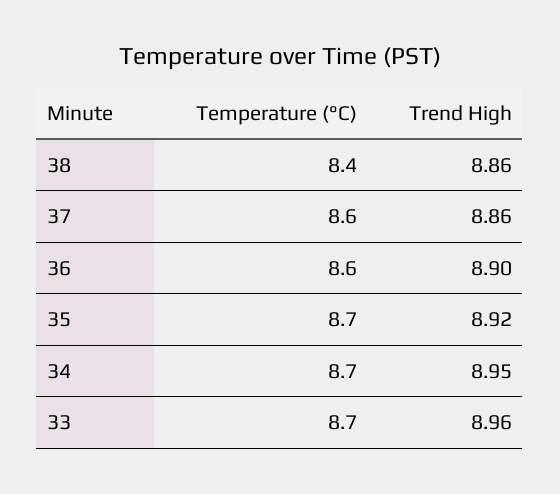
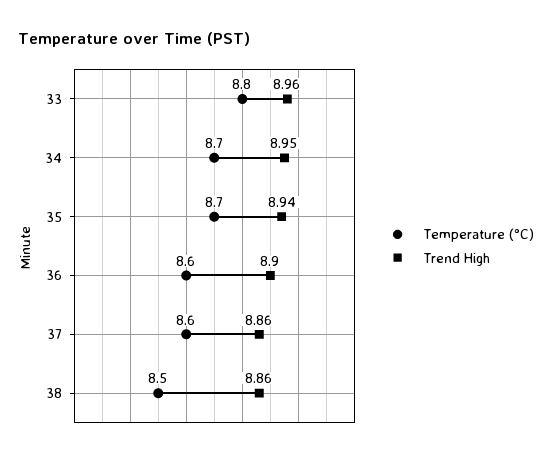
  {
    "Temperature (°C)": {
-     "38": 8.4,
+     "38": 8.5,
      "37": 8.6,
      "36": 8.6,
      "35": 8.7,
      "34": 8.7,
-     "33": 8.7
+     "33": 8.8
    },
    "Trend High": {
      "38": 8.86,
      "37": 8.86,
      "36": 8.9,
-     "35": 8.92,
+     "35": 8.94,
      "34": 8.95,
      "33": 8.96
    }
  }

